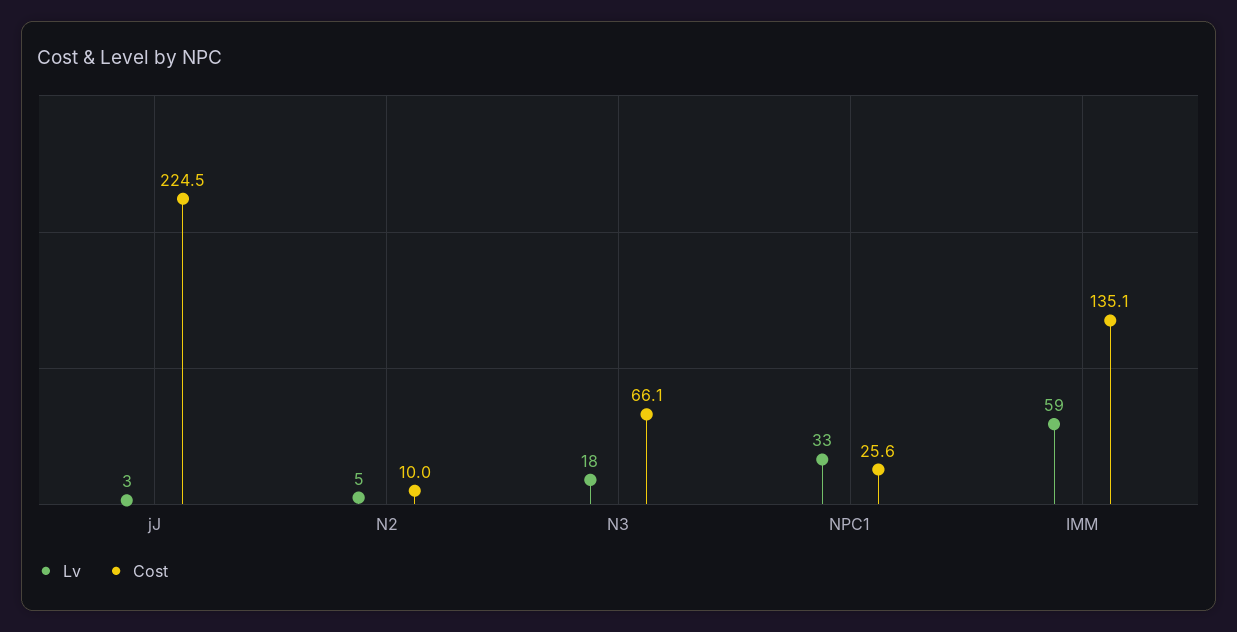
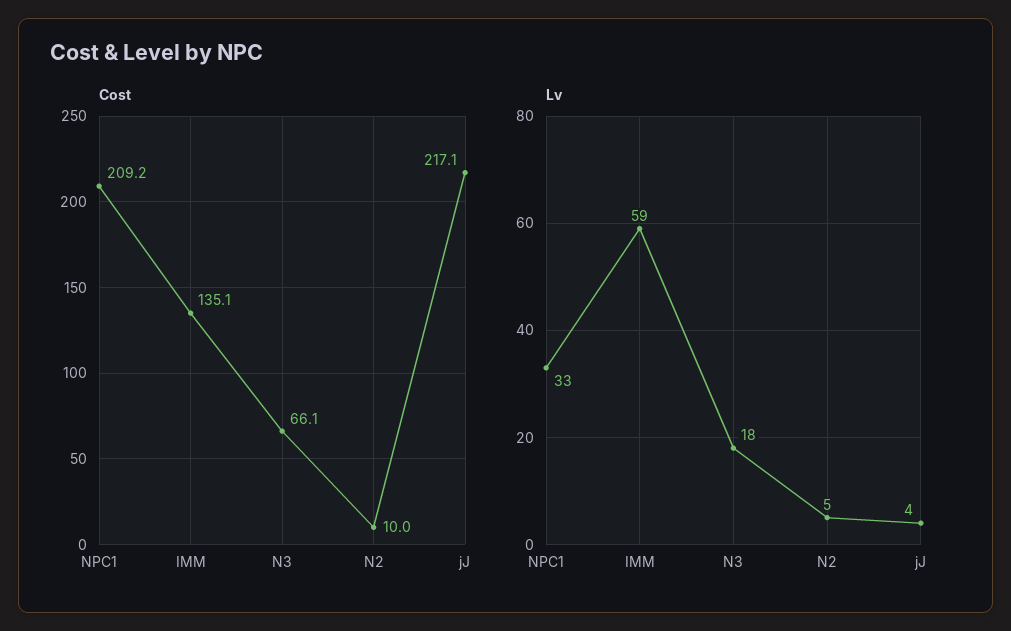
  {
    "Lv": {
-     "jJ": 3,
+     "jJ": 4,
      "N2": 5,
      "N3": 18,
      "NPC1": 33,
      "IMM": 59
    },
    "Cost": {
-     "jJ": 224.5,
+     "jJ": 217.1,
      "N2": 10,
      "N3": 66.1,
-     "NPC1": 25.6,
+     "NPC1": 209.2,
      "IMM": 135.1
    }
  }

